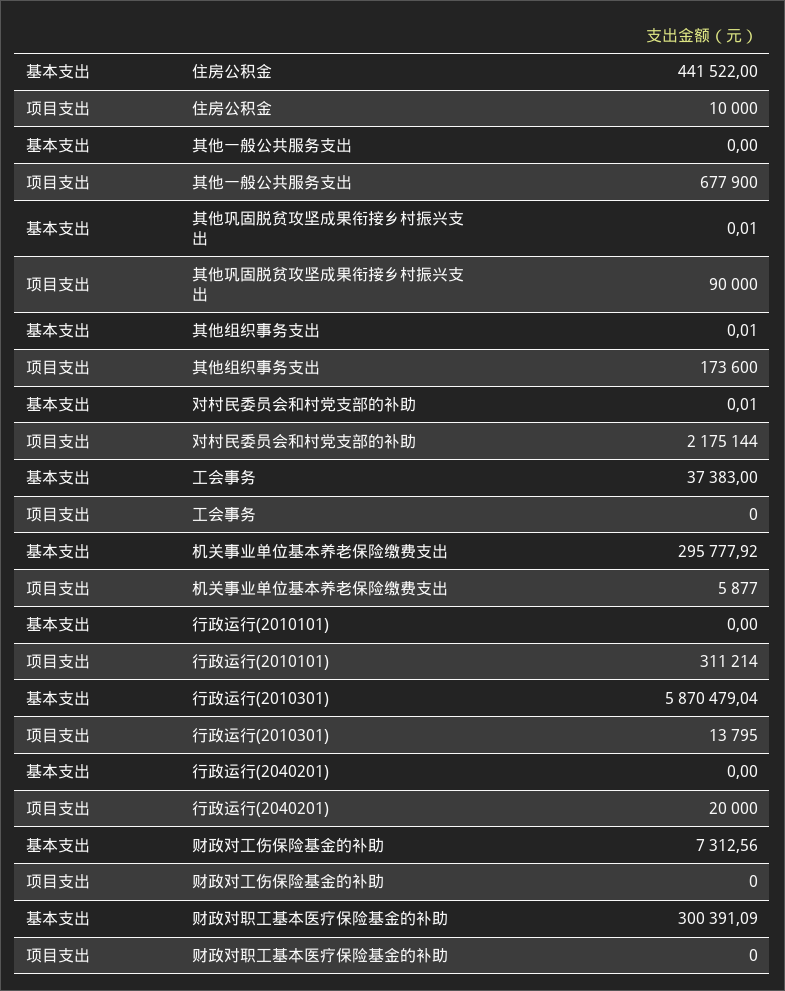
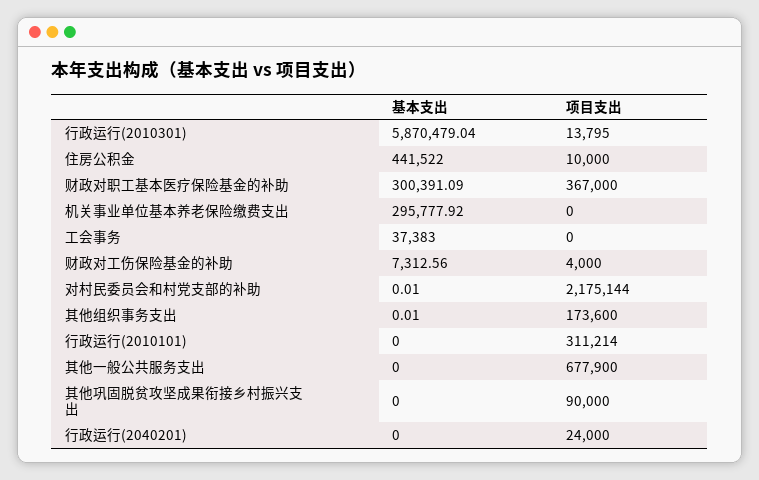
  {
    "基本支出": {
      "住房公积金": 441522,
      "其他一般公共服务支出": 0,
-     "其他巩固脱贫攻坚成果衔接乡村振兴支出": 0.01,
+     "其他巩固脱贫攻坚成果衔接乡村振兴支出": 0,
      "其他组织事务支出": 0.01,
      "对村民委员会和村党支部的补助": 0.01,
      "工会事务": 37383,
      "机关事业单位基本养老保险缴费支出": 295777.92,
      "行政运行(2010101)": 0,
      "行政运行(2010301)": 5870479.04,
      "行政运行(2040201)": 0,
      "财政对工伤保险基金的补助": 7312.56,
      "财政对职工基本医疗保险基金的补助": 300391.09
    },
    "项目支出": {
      "住房公积金": 10000,
      "其他一般公共服务支出": 677900,
      "其他巩固脱贫攻坚成果衔接乡村振兴支出": 90000,
      "其他组织事务支出": 173600,
      "对村民委员会和村党支部的补助": 2175144,
      "工会事务": 0,
-     "机关事业单位基本养老保险缴费支出": 5877,
+     "机关事业单位基本养老保险缴费支出": 0,
      "行政运行(2010101)": 311214,
      "行政运行(2010301)": 13795,
-     "行政运行(2040201)": 20000,
+     "行政运行(2040201)": 24000,
-     "财政对工伤保险基金的补助": 0,
+     "财政对工伤保险基金的补助": 4000,
-     "财政对职工基本医疗保险基金的补助": 0
+     "财政对职工基本医疗保险基金的补助": 367000
    }
  }

